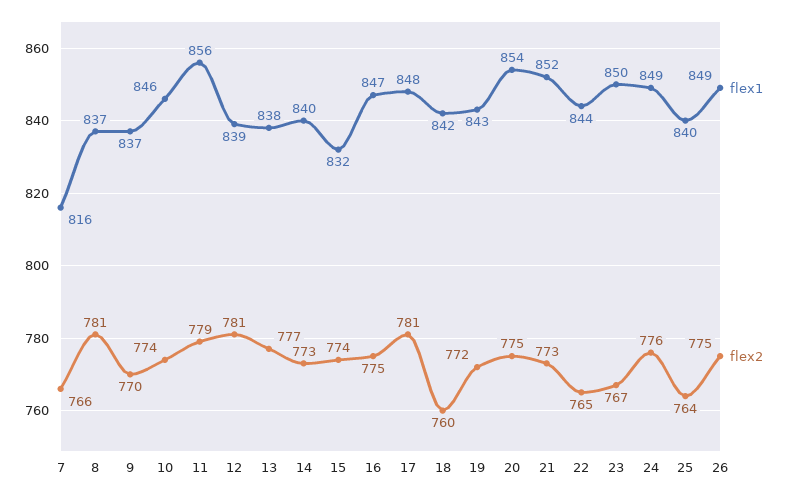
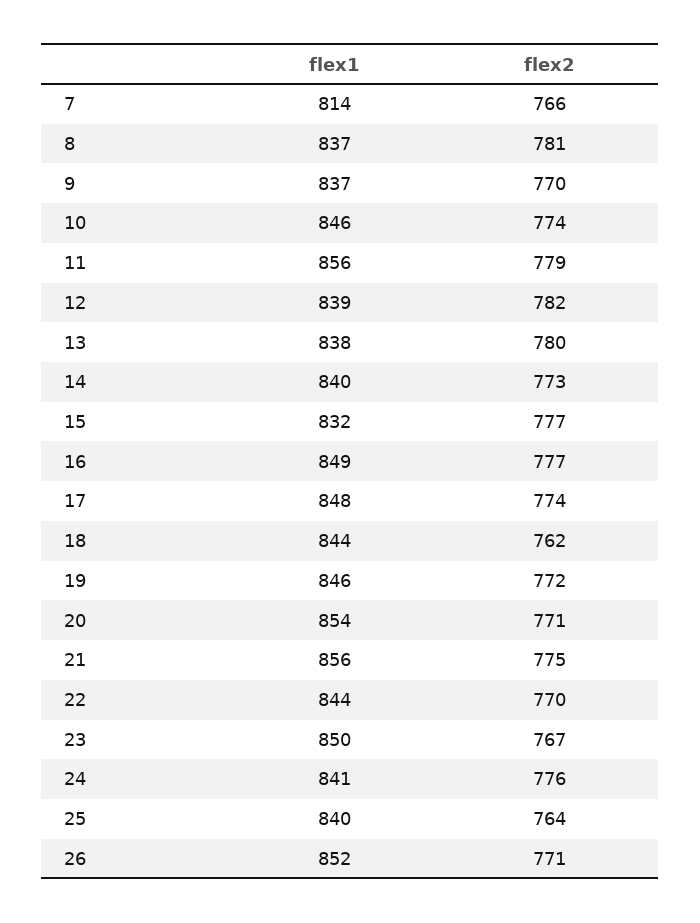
  {
    "flex1": {
-     "7": 816,
+     "7": 814,
      "8": 837,
      "9": 837,
      "10": 846,
      "11": 856,
      "12": 839,
      "13": 838,
      "14": 840,
      "15": 832,
-     "16": 847,
+     "16": 849,
      "17": 848,
-     "18": 842,
+     "18": 844,
-     "19": 843,
+     "19": 846,
      "20": 854,
-     "21": 852,
+     "21": 856,
      "22": 844,
      "23": 850,
-     "24": 849,
+     "24": 841,
      "25": 840,
-     "26": 849
+     "26": 852
    },
    "flex2": {
      "7": 766,
      "8": 781,
      "9": 770,
      "10": 774,
      "11": 779,
-     "12": 781,
+     "12": 782,
-     "13": 777,
+     "13": 780,
      "14": 773,
-     "15": 774,
+     "15": 777,
-     "16": 775,
+     "16": 777,
-     "17": 781,
+     "17": 774,
-     "18": 760,
+     "18": 762,
      "19": 772,
-     "20": 775,
+     "20": 771,
-     "21": 773,
+     "21": 775,
-     "22": 765,
+     "22": 770,
      "23": 767,
      "24": 776,
      "25": 764,
-     "26": 775
+     "26": 771
    }
  }

